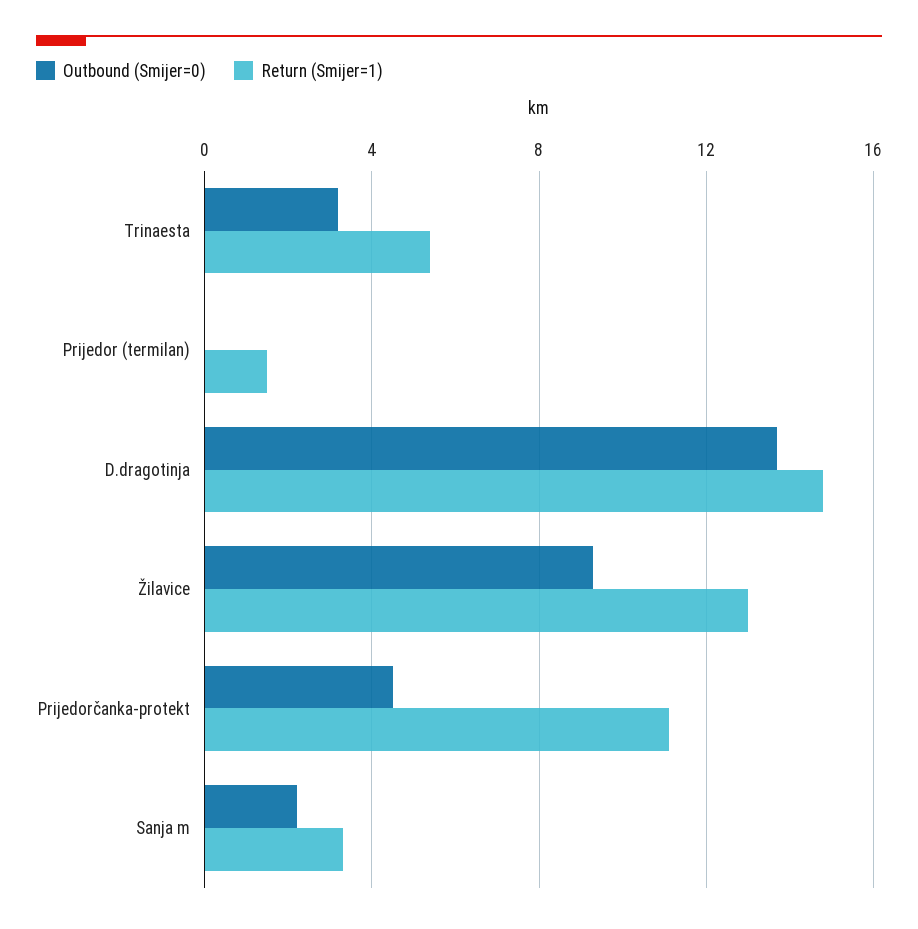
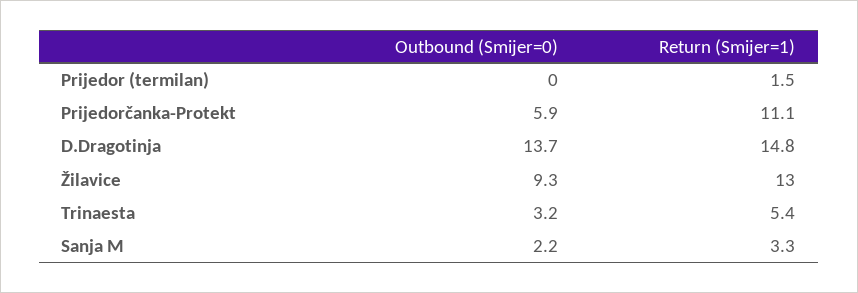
  {
    "Outbound (Smijer=0)": {
      "Trinaesta": 3.2,
      "Prijedor (termilan)": 0,
      "D.dragotinja": 13.7,
      "Žilavice": 9.3,
-     "Prijedorčanka-protekt": 4.5,
+     "Prijedorčanka-protekt": 5.9,
      "Sanja m": 2.2
    },
    "Return (Smijer=1)": {
      "Trinaesta": 5.4,
      "Prijedor (termilan)": 1.5,
      "D.dragotinja": 14.8,
      "Žilavice": 13,
      "Prijedorčanka-protekt": 11.1,
      "Sanja m": 3.3
    }
  }

